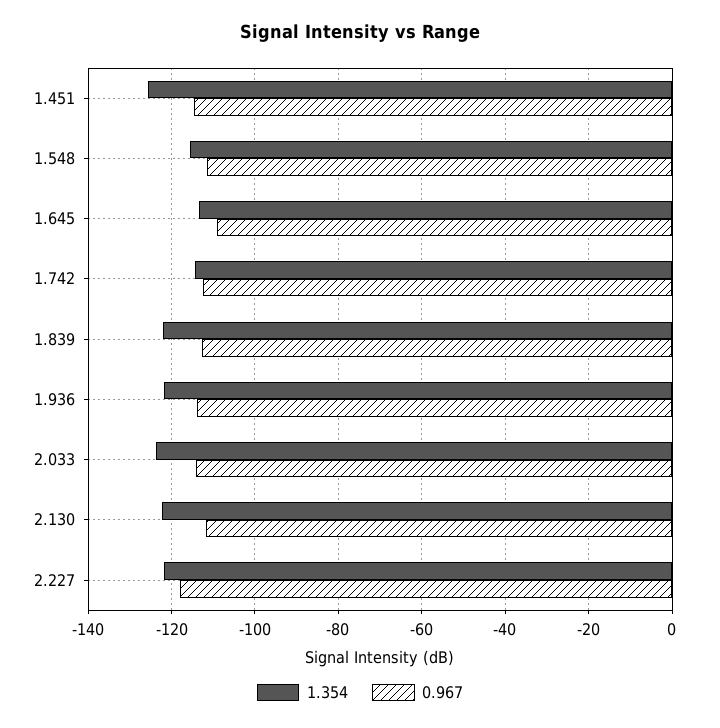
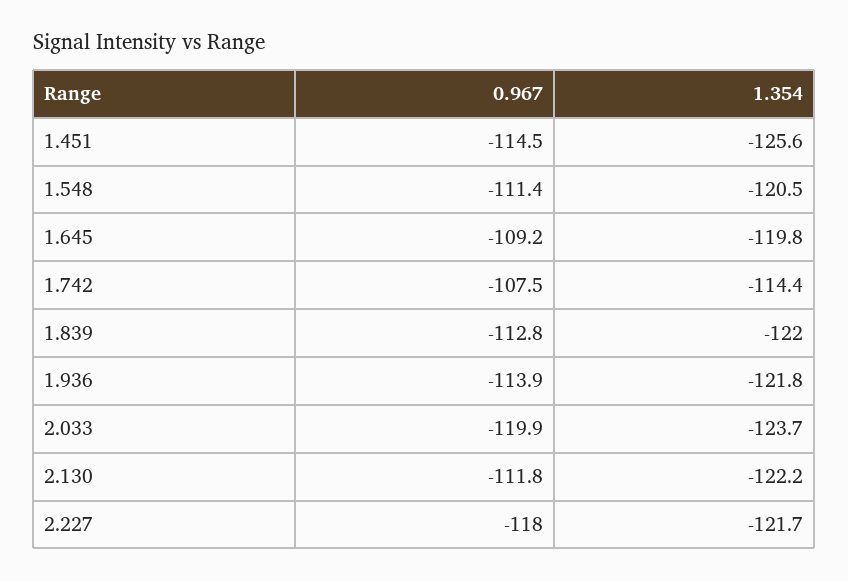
  {
    "1.354": {
      "1.451": -125.6,
-     "1.548": -116,
+     "1.548": -120.5,
-     "1.645": -114,
+     "1.645": -119.8,
      "1.742": -114.4,
      "1.839": -122,
      "1.936": -121.8,
      "2.033": -123.7,
      "2.130": -122.2,
      "2.227": -121.7
    },
    "0.967": {
      "1.451": -114.5,
      "1.548": -111.4,
      "1.645": -109.2,
-     "1.742": -112,
+     "1.742": -107.5,
      "1.839": -112.8,
      "1.936": -113.9,
-     "2.033": -114,
+     "2.033": -119.9,
      "2.130": -111.8,
      "2.227": -118
    }
  }

